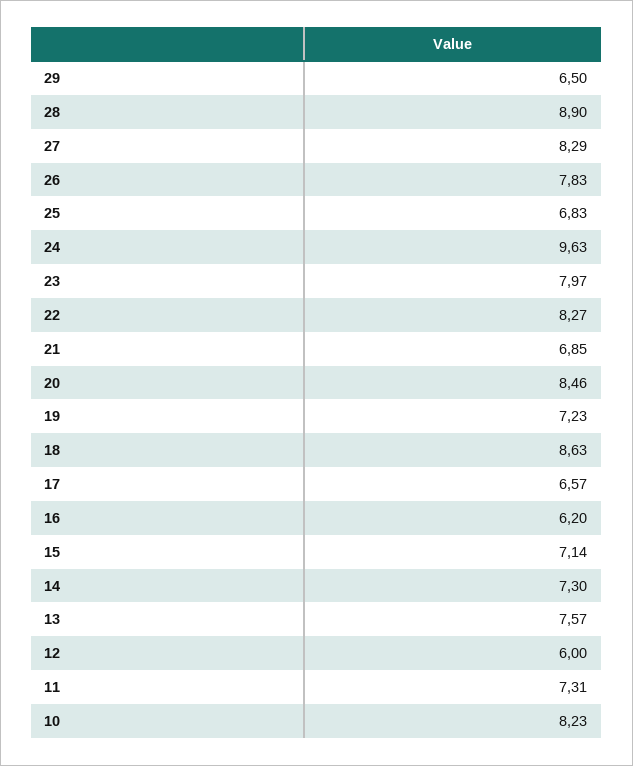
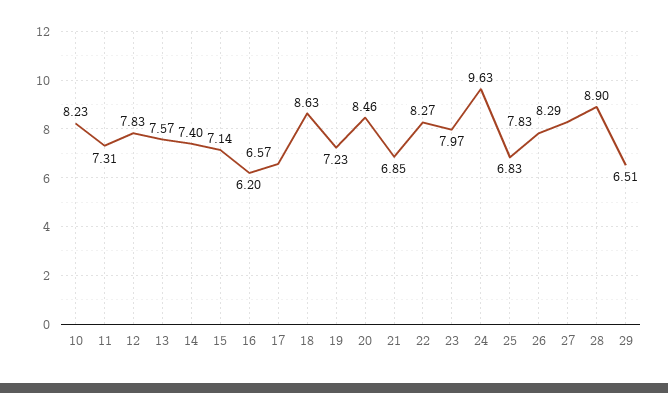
  {
-   "29": 6.5,
+   "29": 6.51,
    "28": 8.9,
    "27": 8.29,
    "26": 7.83,
    "25": 6.83,
    "24": 9.63,
    "23": 7.97,
    "22": 8.27,
    "21": 6.85,
    "20": 8.46,
    "19": 7.23,
    "18": 8.63,
    "17": 6.57,
    "16": 6.2,
    "15": 7.14,
-   "14": 7.3,
+   "14": 7.4,
    "13": 7.57,
-   "12": 6,
+   "12": 7.83,
    "11": 7.31,
    "10": 8.23
  }

